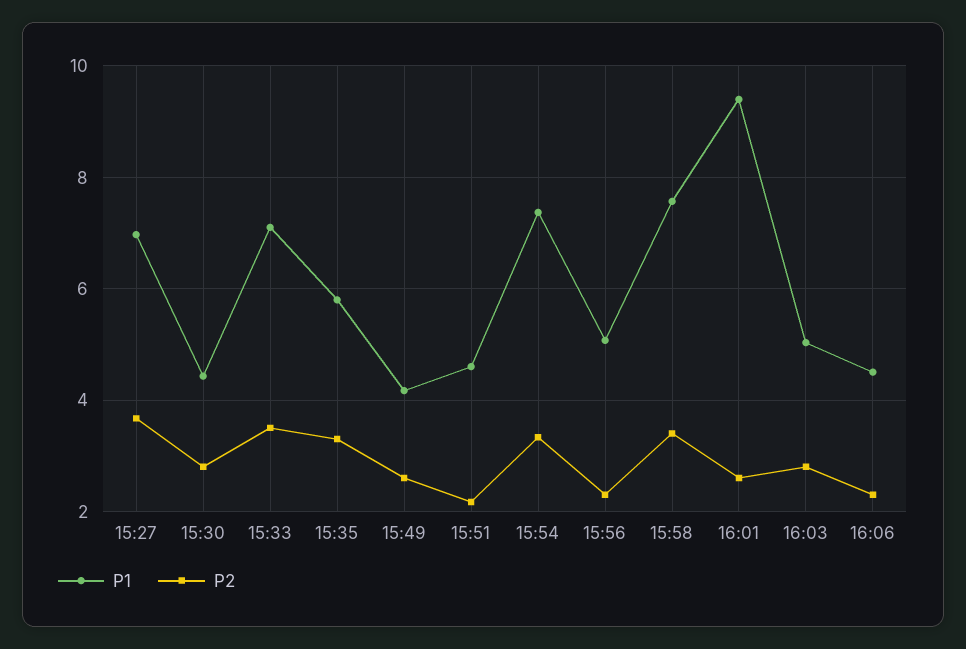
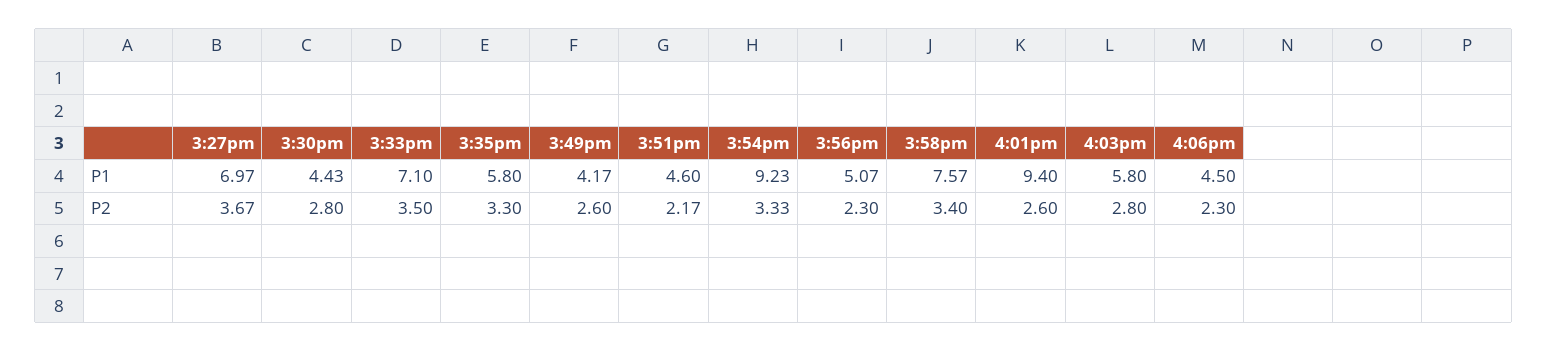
  {
    "P1": {
      "15:27": 6.97,
      "15:30": 4.43,
      "15:33": 7.1,
      "15:35": 5.8,
      "15:49": 4.17,
      "15:51": 4.6,
-     "15:54": 7.4,
+     "15:54": 9.23,
      "15:56": 5.07,
      "15:58": 7.57,
      "16:01": 9.4,
-     "16:03": 5,
+     "16:03": 5.8,
      "16:06": 4.5
    },
    "P2": {
      "15:27": 3.67,
      "15:30": 2.8,
      "15:33": 3.5,
      "15:35": 3.3,
      "15:49": 2.6,
      "15:51": 2.17,
      "15:54": 3.33,
      "15:56": 2.3,
      "15:58": 3.4,
      "16:01": 2.6,
      "16:03": 2.8,
      "16:06": 2.3
    }
  }

